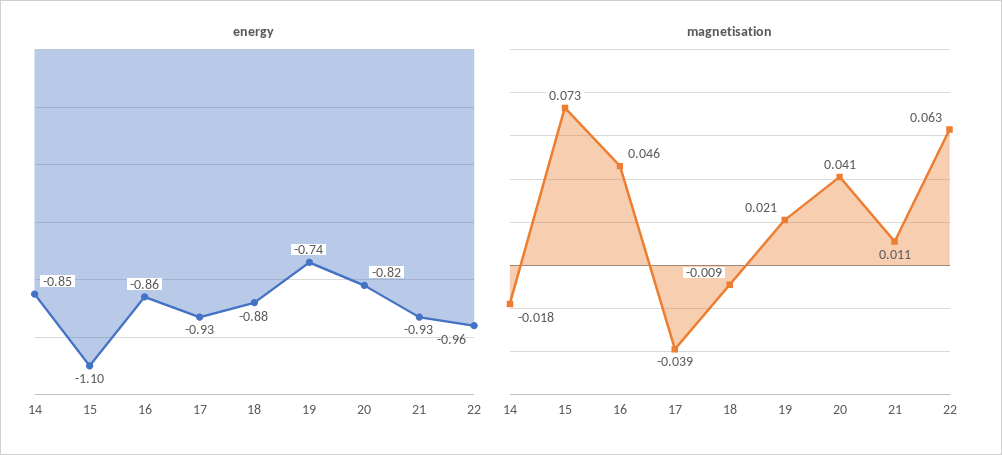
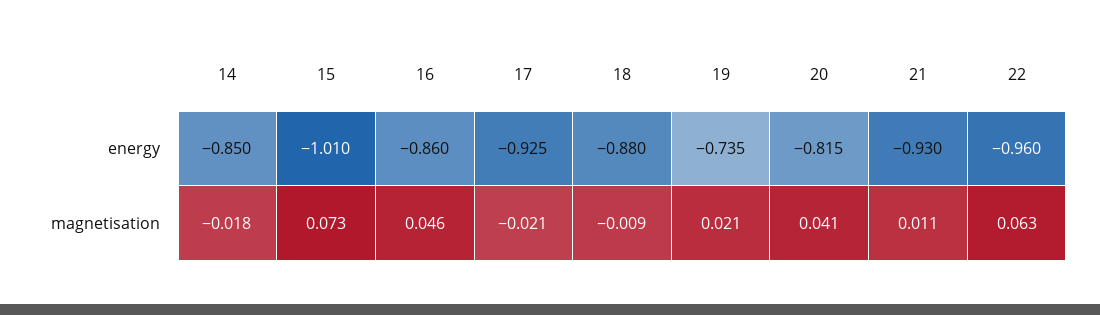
  {
    "energy": {
      "14": -0.85,
-     "15": -1.1,
+     "15": -1.01,
      "16": -0.86,
      "17": -0.925,
      "18": -0.88,
      "19": -0.735,
      "20": -0.815,
      "21": -0.93,
      "22": -0.96
    },
    "magnetisation": {
      "14": -0.018,
      "15": 0.073,
      "16": 0.046,
-     "17": -0.039,
+     "17": -0.021,
      "18": -0.009,
      "19": 0.021,
      "20": 0.041,
      "21": 0.011,
      "22": 0.063
    }
  }

